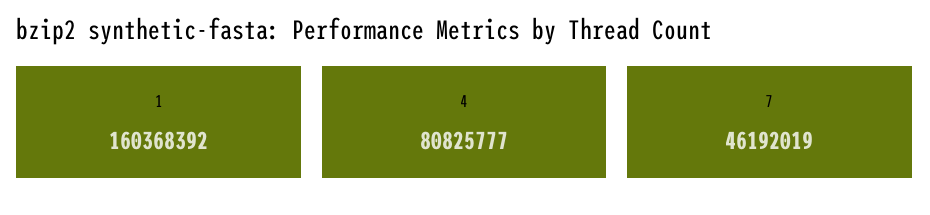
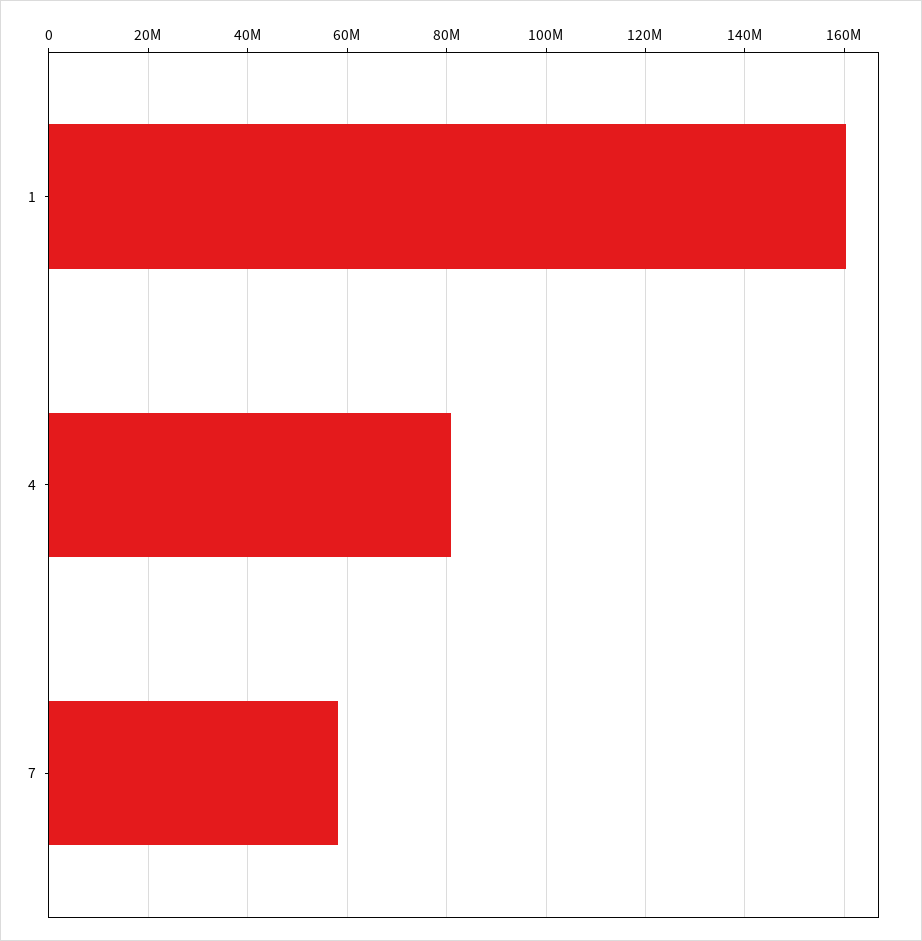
  {
    "1": 160368392,
    "4": 80825777,
-   "7": 46192019
+   "7": 58000000
  }

